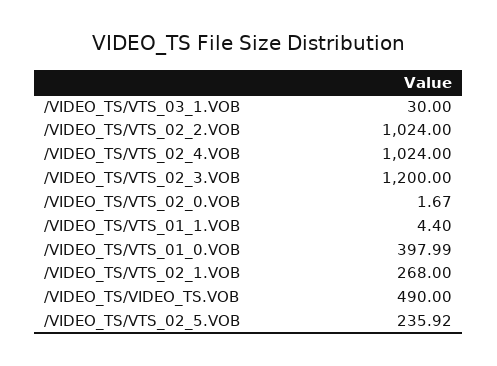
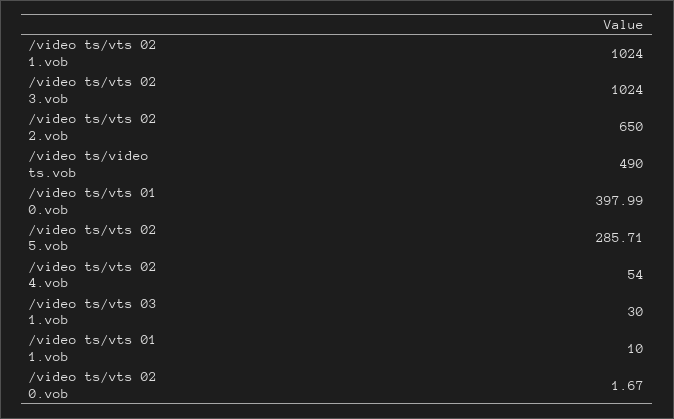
  {
    "/VIDEO_TS/VTS_03_1.VOB": 30,
-   "/VIDEO_TS/VTS_02_2.VOB": 1024,
+   "/VIDEO_TS/VTS_02_2.VOB": 650,
-   "/VIDEO_TS/VTS_02_4.VOB": 1024,
+   "/VIDEO_TS/VTS_02_4.VOB": 54,
-   "/VIDEO_TS/VTS_02_3.VOB": 1200,
+   "/VIDEO_TS/VTS_02_3.VOB": 1024,
    "/VIDEO_TS/VTS_02_0.VOB": 1.67,
-   "/VIDEO_TS/VTS_01_1.VOB": 4.4,
+   "/VIDEO_TS/VTS_01_1.VOB": 10,
    "/VIDEO_TS/VTS_01_0.VOB": 397.99,
-   "/VIDEO_TS/VTS_02_1.VOB": 268,
+   "/VIDEO_TS/VTS_02_1.VOB": 1024,
    "/VIDEO_TS/VIDEO_TS.VOB": 490,
-   "/VIDEO_TS/VTS_02_5.VOB": 235.92
+   "/VIDEO_TS/VTS_02_5.VOB": 285.71
  }

